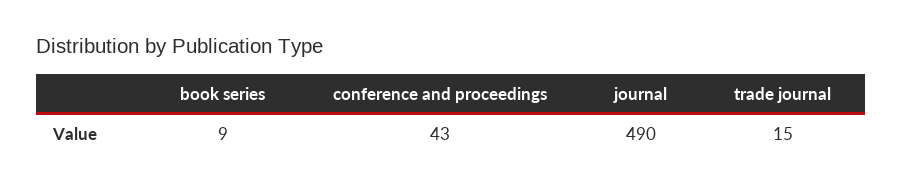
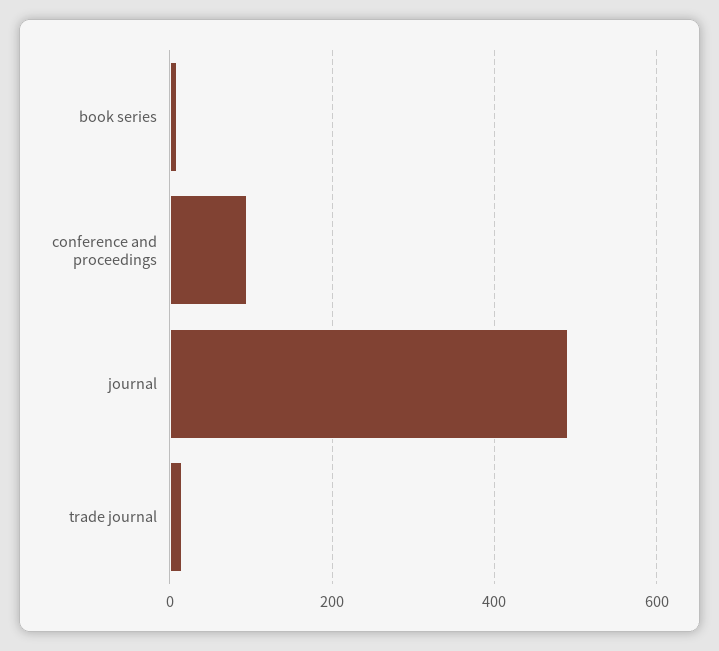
  {
    "book series": 9,
-   "conference and proceedings": 43,
+   "conference and proceedings": 100,
    "journal": 490,
    "trade journal": 15
  }

